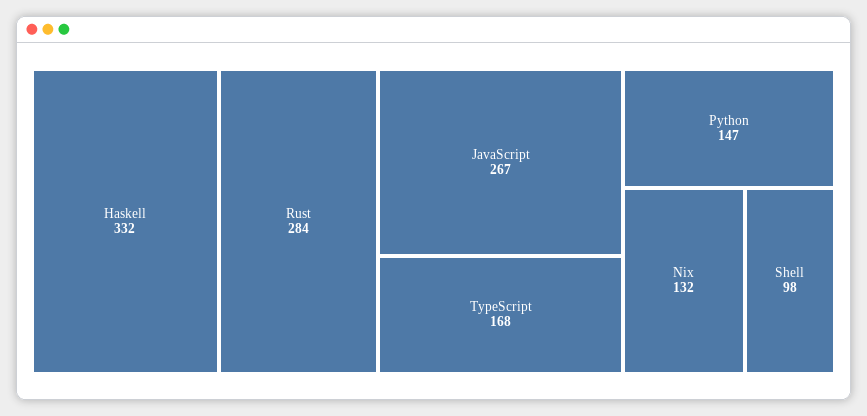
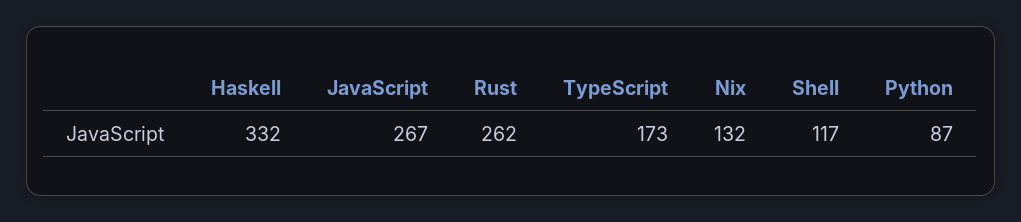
  {
    "Haskell": 332,
-   "Rust": 284,
+   "Rust": 262,
    "JavaScript": 267,
-   "TypeScript": 168,
+   "TypeScript": 173,
-   "Python": 147,
+   "Python": 87,
    "Nix": 132,
-   "Shell": 98
+   "Shell": 117
  }

